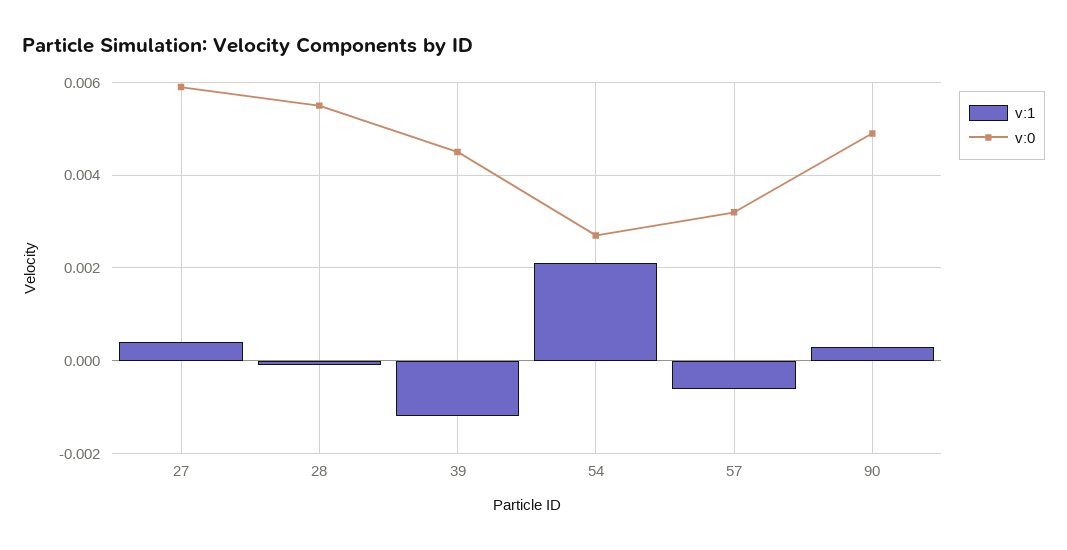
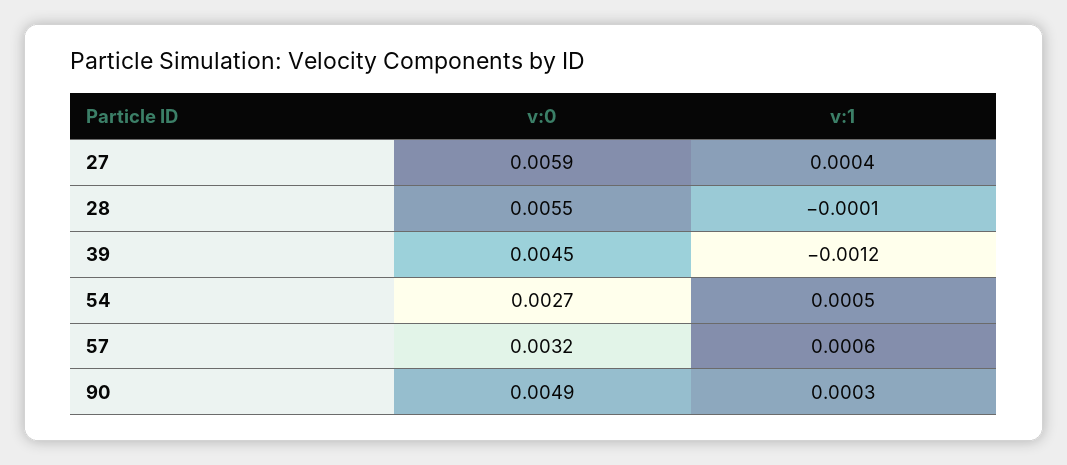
  {
    "v:1": {
      "27": 0.0004,
      "28": -0.0001,
      "39": -0.0012,
-     "54": 0.002,
+     "54": 0.0005,
-     "57": -0.0005,
+     "57": 0.0006,
      "90": 0.0003
    },
    "v:0": {
      "27": 0.0059,
      "28": 0.0055,
      "39": 0.0045,
      "54": 0.0027,
      "57": 0.0032,
      "90": 0.0049
    }
  }

